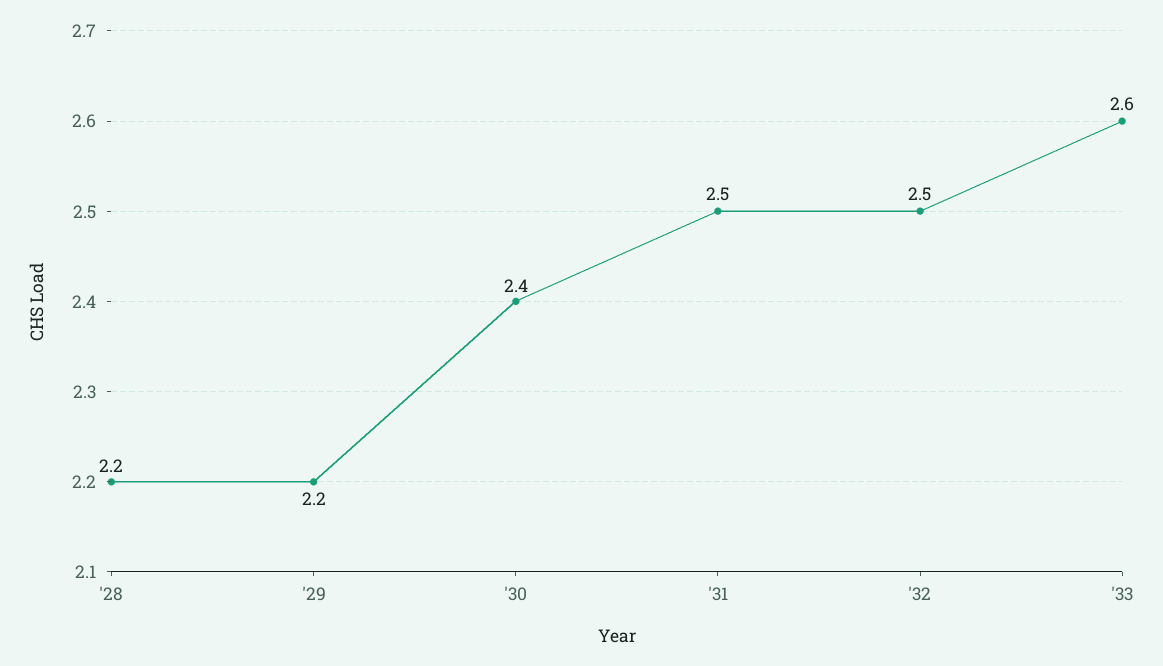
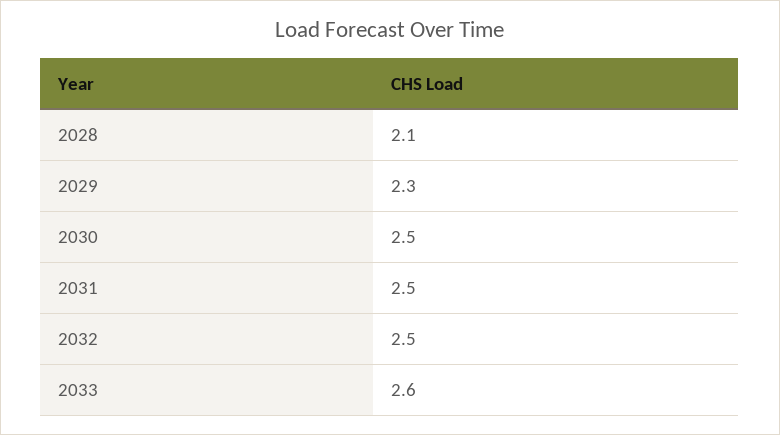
  {
-   "'28": 2.2,
+   "'28": 2.1,
-   "'29": 2.2,
+   "'29": 2.3,
-   "'30": 2.4,
+   "'30": 2.5,
    "'31": 2.5,
    "'32": 2.5,
    "'33": 2.6
  }

